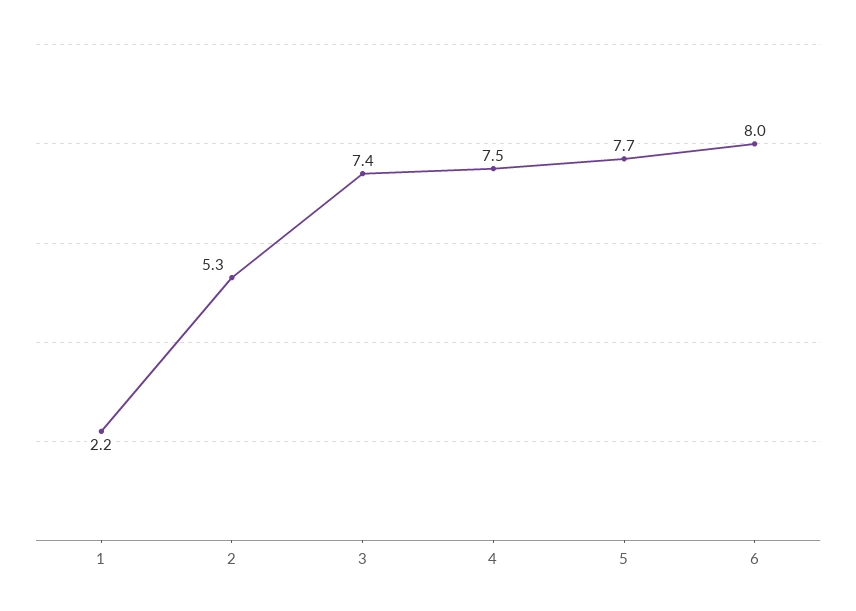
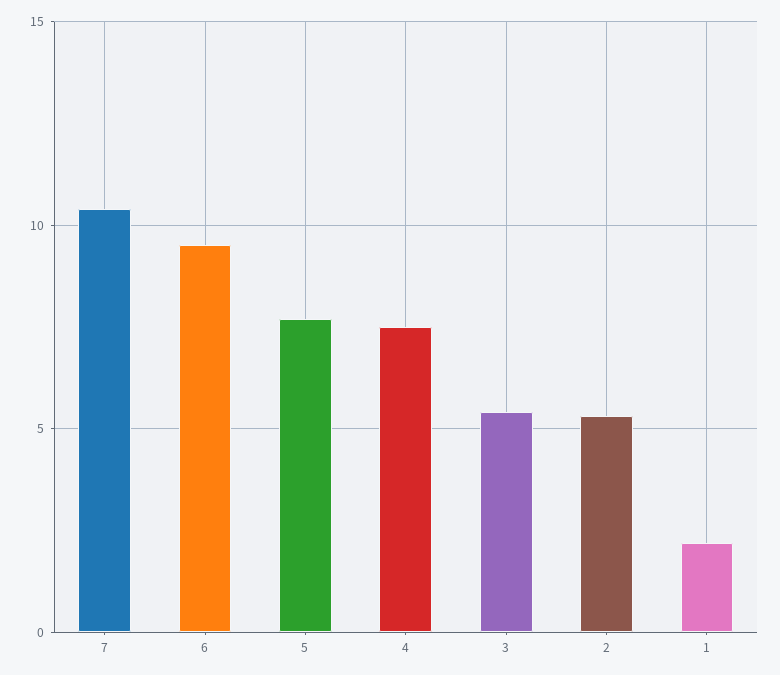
  {
    "1": 2.2,
    "2": 5.3,
-   "3": 7.4,
+   "3": 5.5,
    "4": 7.5,
    "5": 7.7,
-   "6": 8
+   "6": 9.5,
+   "7": 10.5
  }

